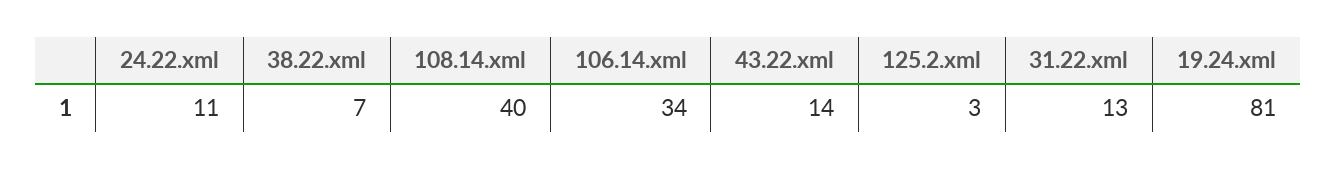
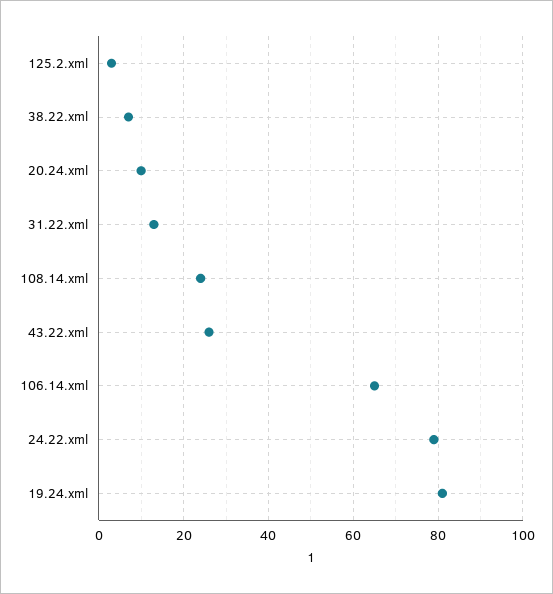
  {
-   "24.22.xml": 11,
+   "24.22.xml": 80,
    "38.22.xml": 7,
-   "108.14.xml": 40,
+   "108.14.xml": 25,
-   "106.14.xml": 34,
+   "106.14.xml": 65,
-   "43.22.xml": 14,
+   "43.22.xml": 25,
    "125.2.xml": 3,
    "31.22.xml": 13,
-   "19.24.xml": 81
+   "19.24.xml": 81,
+   "20.24.xml": 10
  }

